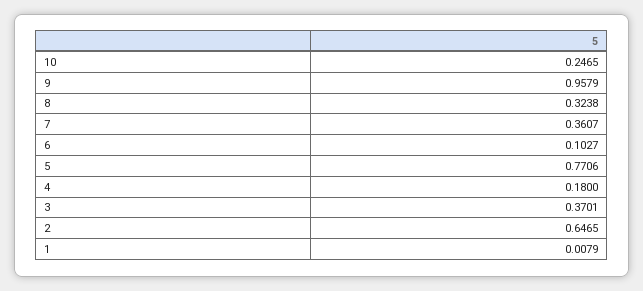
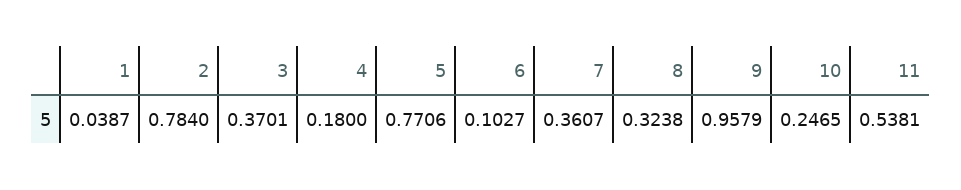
  {
    "10": 0.2465,
    "9": 0.9579,
    "8": 0.3238,
    "7": 0.3607,
    "6": 0.1027,
    "5": 0.7706,
    "4": 0.18,
    "3": 0.3701,
-   "2": 0.6465,
+   "2": 0.784,
-   "1": 0.0079
+   "1": 0.0387,
+   "11": 0.5381
  }

